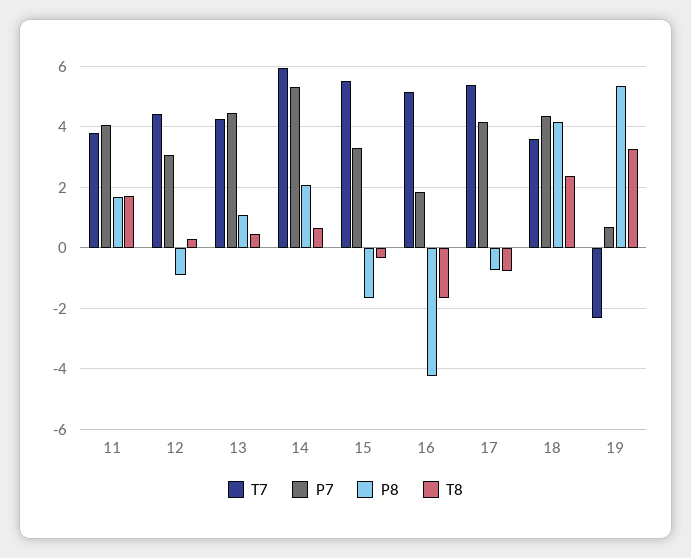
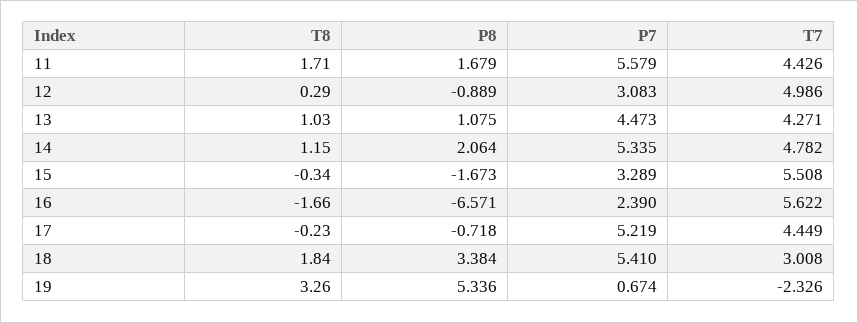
  {
    "T7": {
-     "11": 3.8,
+     "11": 4.426,
-     "12": 4.4,
+     "12": 4.986,
      "13": 4.271,
-     "14": 6,
+     "14": 4.782,
      "15": 5.508,
-     "16": 5.2,
+     "16": 5.622,
-     "17": 5.4,
+     "17": 4.449,
-     "18": 3.6,
+     "18": 3.008,
      "19": -2.326
    },
    "P7": {
-     "11": 4,
+     "11": 5.579,
      "12": 3.083,
      "13": 4.473,
      "14": 5.335,
      "15": 3.289,
-     "16": 1.8,
+     "16": 2.39,
-     "17": 4.2,
+     "17": 5.219,
-     "18": 4.4,
+     "18": 5.41,
      "19": 0.674
    },
    "P8": {
      "11": 1.679,
      "12": -0.889,
      "13": 1.075,
      "14": 2.064,
      "15": -1.673,
-     "16": -4.2,
+     "16": -6.571,
      "17": -0.718,
-     "18": 4.2,
+     "18": 3.384,
      "19": 5.336
    },
    "T8": {
      "11": 1.71,
      "12": 0.29,
-     "13": 0.4,
+     "13": 1.03,
-     "14": 0.6,
+     "14": 1.15,
      "15": -0.34,
      "16": -1.66,
-     "17": -0.8,
+     "17": -0.23,
-     "18": 2.4,
+     "18": 1.84,
      "19": 3.26
    }
  }

